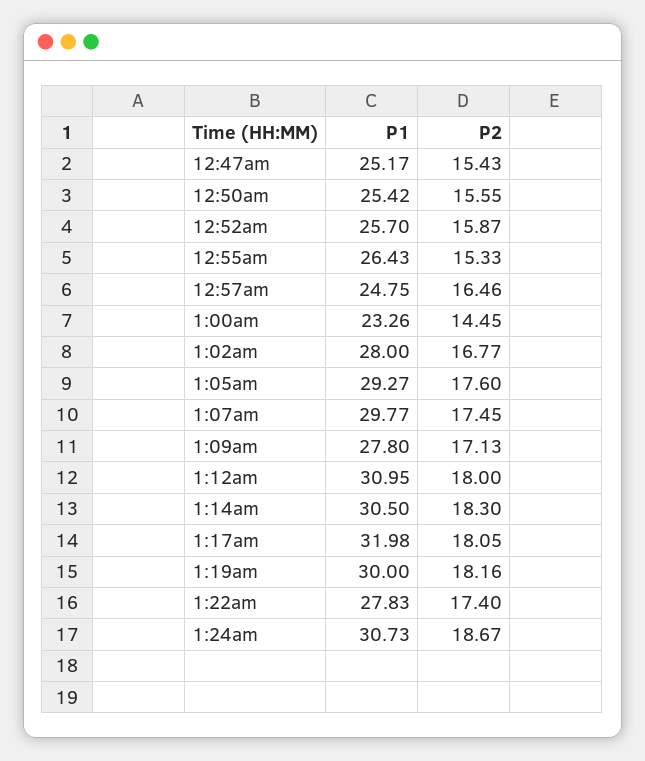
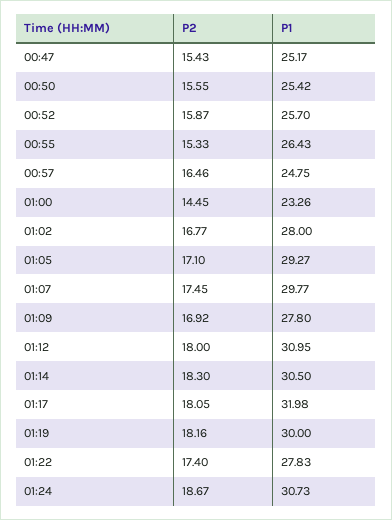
  {
    "P1": {
      "12:47am": 25.17,
      "12:50am": 25.42,
      "12:52am": 25.7,
      "12:55am": 26.43,
      "12:57am": 24.75,
      "1:00am": 23.26,
      "1:02am": 28,
      "1:05am": 29.27,
      "1:07am": 29.77,
      "1:09am": 27.8,
      "1:12am": 30.95,
      "1:14am": 30.5,
      "1:17am": 31.98,
      "1:19am": 30,
      "1:22am": 27.83,
      "1:24am": 30.73
    },
    "P2": {
      "12:47am": 15.43,
      "12:50am": 15.55,
      "12:52am": 15.87,
      "12:55am": 15.33,
      "12:57am": 16.46,
      "1:00am": 14.45,
      "1:02am": 16.77,
-     "1:05am": 17.6,
+     "1:05am": 17.1,
      "1:07am": 17.45,
-     "1:09am": 17.13,
+     "1:09am": 16.92,
      "1:12am": 18,
      "1:14am": 18.3,
      "1:17am": 18.05,
      "1:19am": 18.16,
      "1:22am": 17.4,
      "1:24am": 18.67
    }
  }

